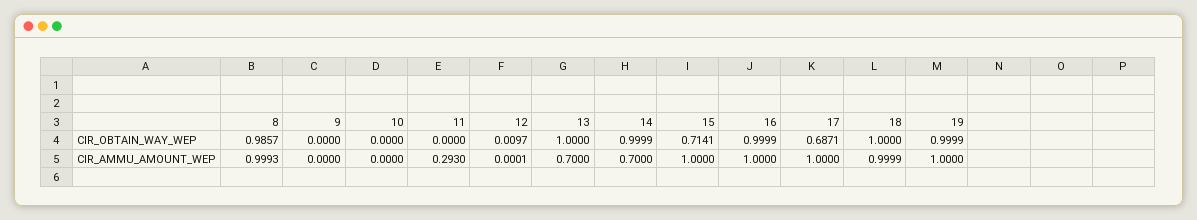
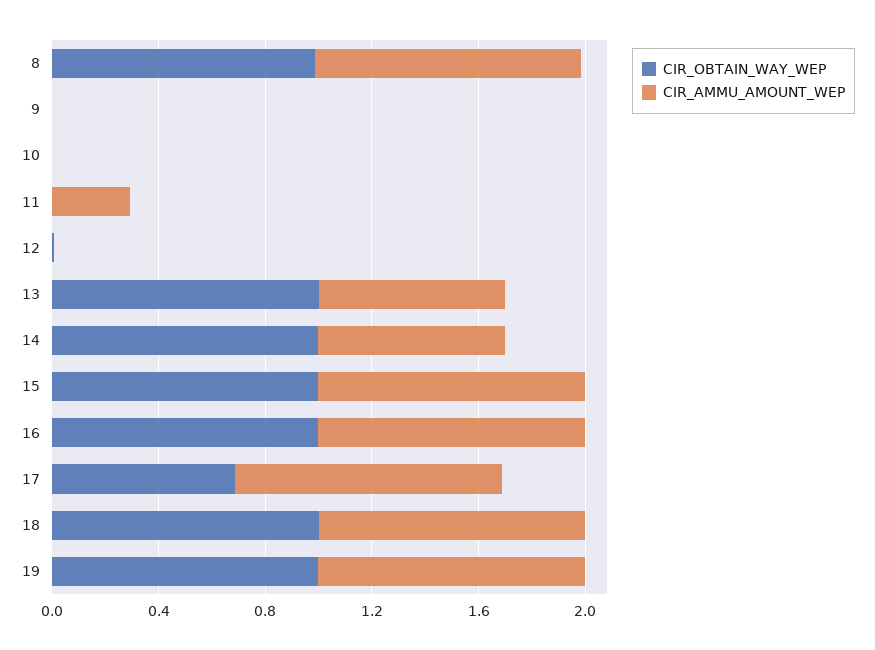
  {
    "CIR_OBTAIN_WAY_WEP": {
      "8": 0.9857,
      "9": 0,
      "10": 0,
      "11": 0,
      "12": 0.0097,
      "13": 1,
      "14": 0.9999,
-     "15": 0.7141,
+     "15": 1,
      "16": 0.9999,
      "17": 0.6871,
      "18": 1,
      "19": 0.9999
    },
    "CIR_AMMU_AMOUNT_WEP": {
      "8": 0.9993,
      "9": 0,
      "10": 0,
      "11": 0.293,
      "12": 0.0001,
      "13": 0.7,
      "14": 0.7,
      "15": 1,
      "16": 1,
      "17": 1,
      "18": 0.9999,
      "19": 1
    }
  }

